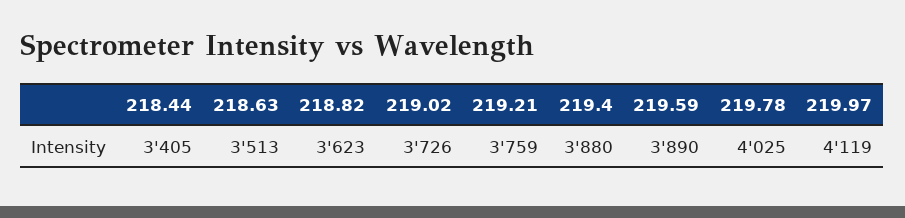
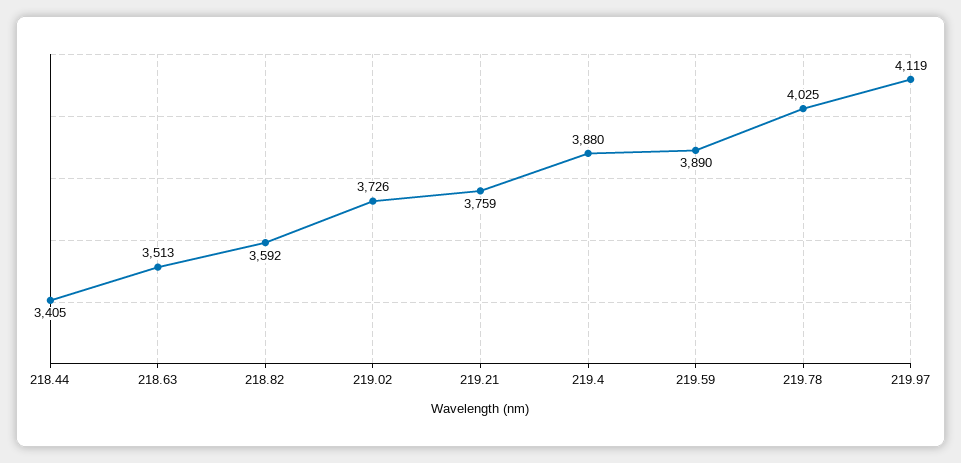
  {
    "218.44": 3405,
    "218.63": 3513,
-   "218.82": 3623,
+   "218.82": 3592,
    "219.02": 3726,
    "219.21": 3759,
    "219.4": 3880,
    "219.59": 3890,
    "219.78": 4025,
    "219.97": 4119
  }

